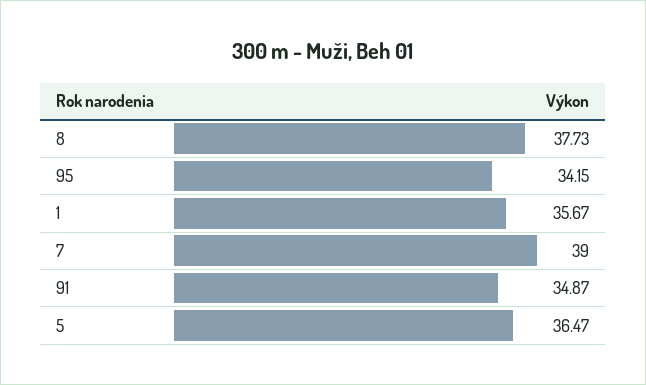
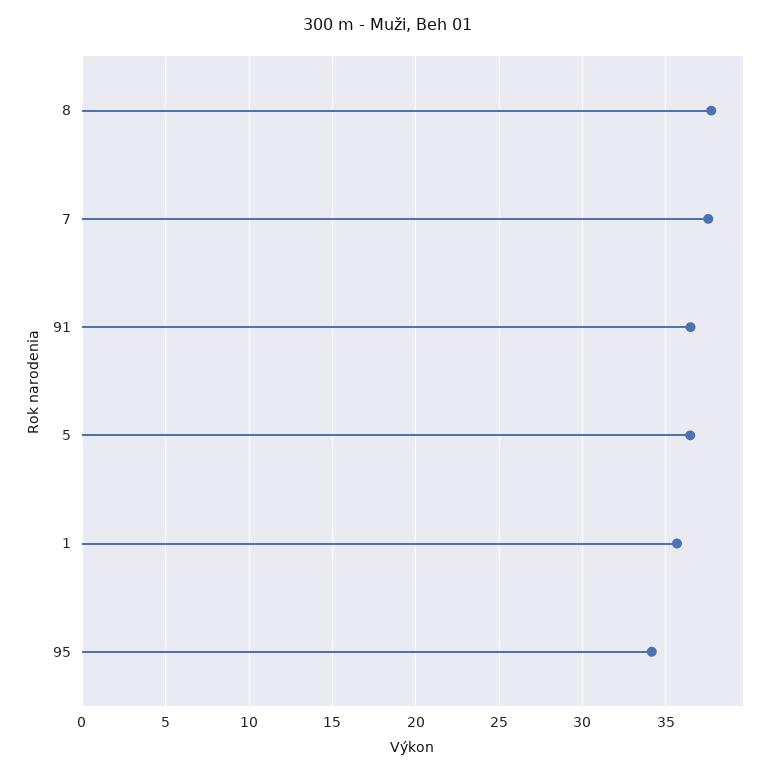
  {
    "8": 37.73,
    "95": 34.15,
    "1": 35.67,
-   "7": 39,
+   "7": 37.5,
-   "91": 34.87,
+   "91": 36.5,
    "5": 36.47
  }

